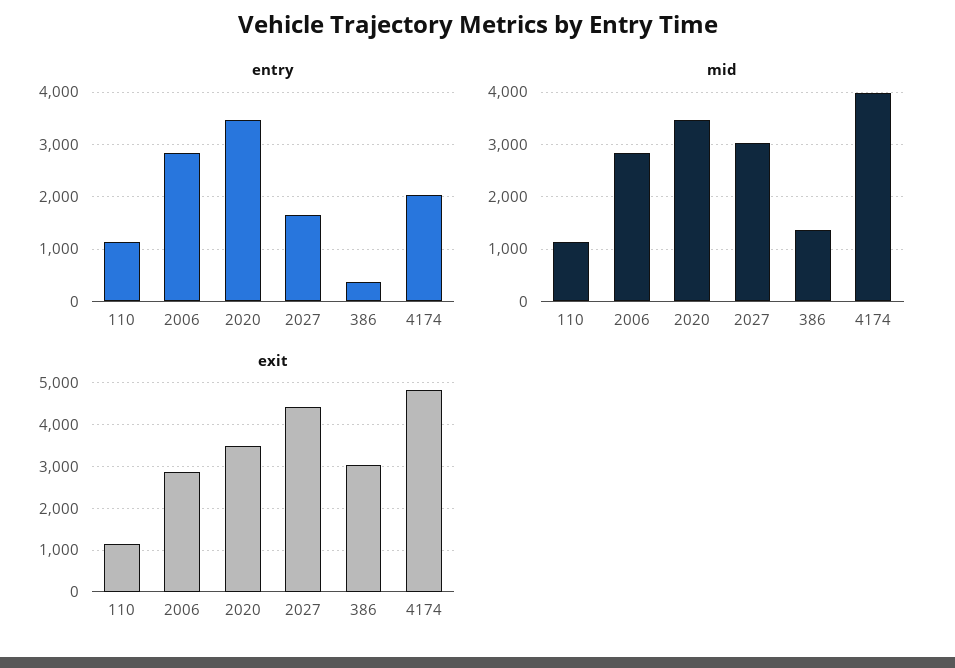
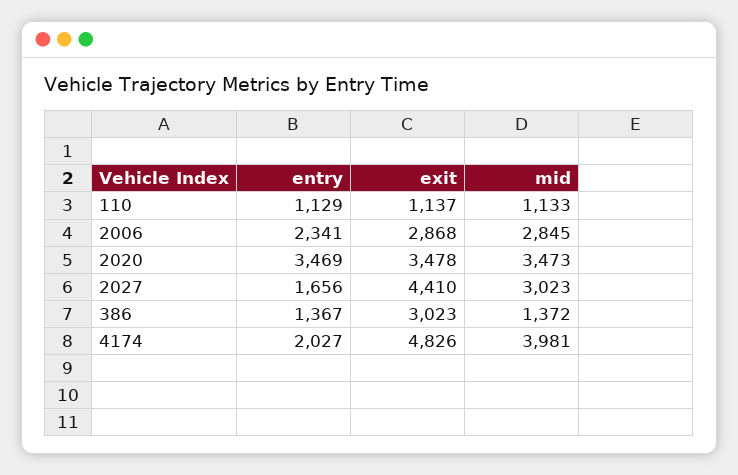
  {
    "entry": {
      "110": 1129,
-     "2006": 2800,
+     "2006": 2341,
      "2020": 3469,
      "2027": 1656,
-     "386": 400,
+     "386": 1367,
      "4174": 2027
    },
    "mid": {
      "110": 1133,
      "2006": 2845,
      "2020": 3473,
      "2027": 3023,
      "386": 1372,
      "4174": 3981
    },
    "exit": {
      "110": 1137,
      "2006": 2868,
      "2020": 3478,
      "2027": 4410,
      "386": 3023,
      "4174": 4826
    }
  }

